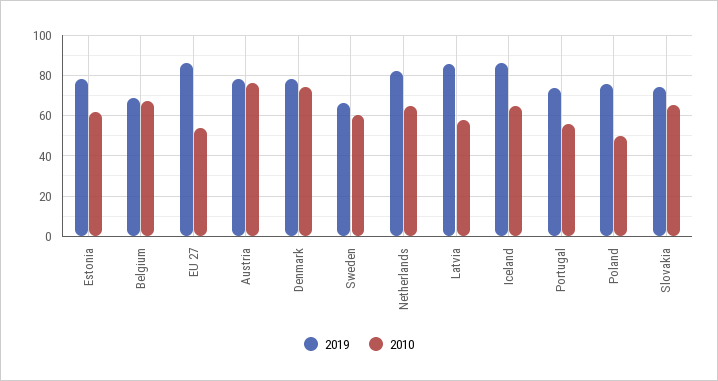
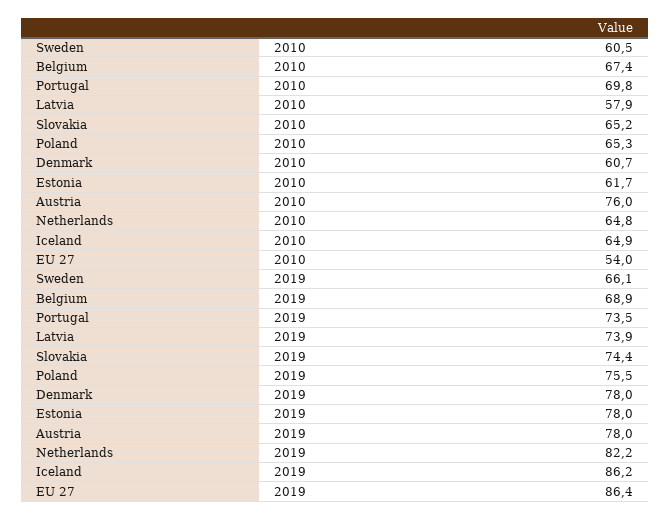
  {
    "2019": {
      "Estonia": 78,
      "Belgium": 68.9,
      "EU 27": 86.4,
      "Austria": 78,
      "Denmark": 78,
      "Sweden": 66.1,
      "Netherlands": 82.2,
-     "Latvia": 85,
+     "Latvia": 73.9,
      "Iceland": 86.2,
      "Portugal": 73.5,
      "Poland": 75.5,
      "Slovakia": 74.4
    },
    "2010": {
      "Estonia": 61.7,
      "Belgium": 67.4,
      "EU 27": 54,
      "Austria": 76,
-     "Denmark": 75,
+     "Denmark": 60.7,
      "Sweden": 60.5,
      "Netherlands": 64.8,
      "Latvia": 57.9,
      "Iceland": 64.9,
-     "Portugal": 55,
+     "Portugal": 69.8,
-     "Poland": 50,
+     "Poland": 65.3,
      "Slovakia": 65.2
    }
  }

